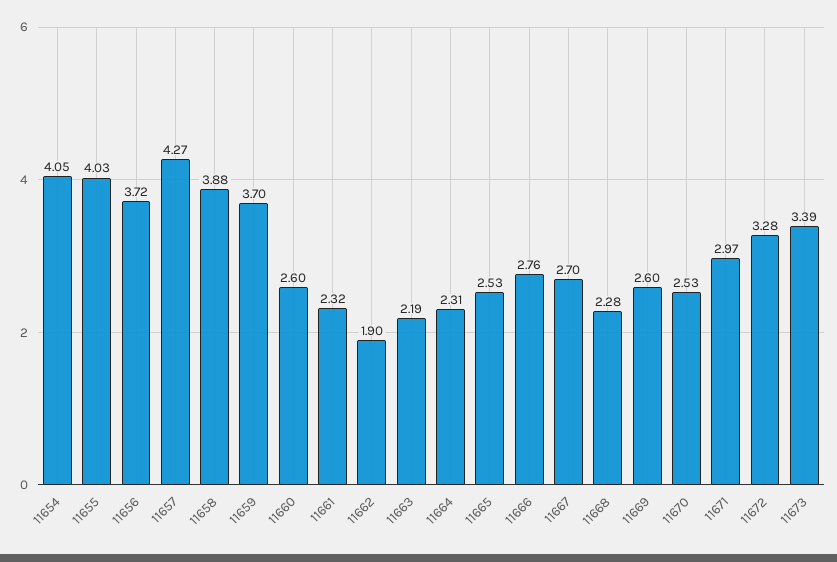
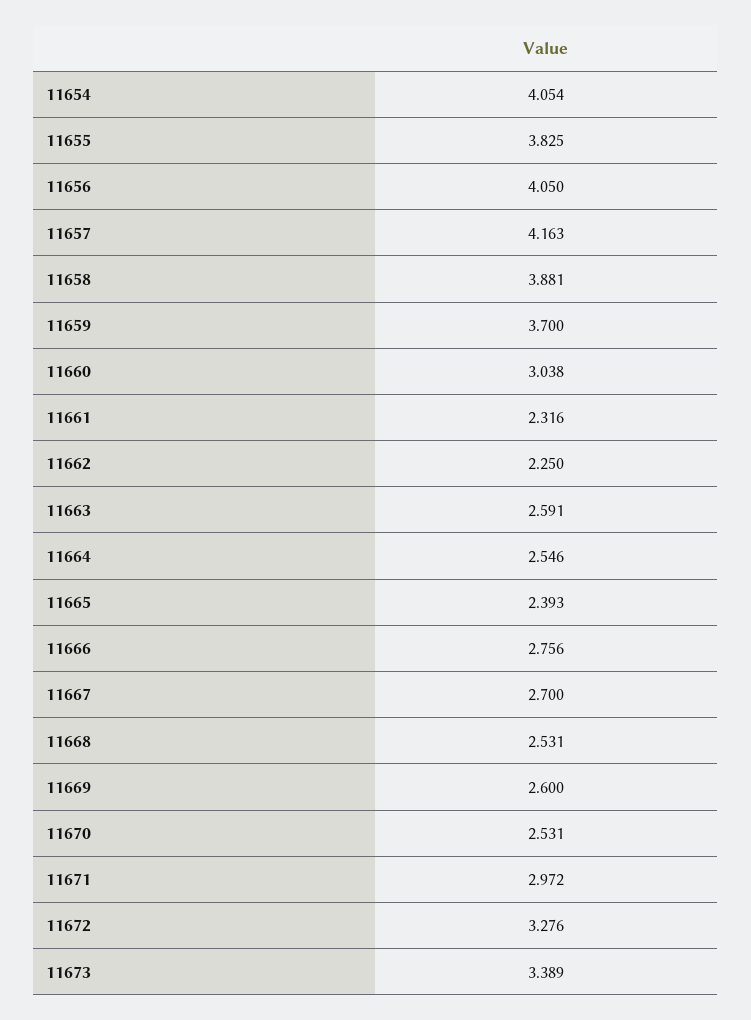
  {
    "11654": 4.054,
-   "11655": 4.03,
+   "11655": 3.825,
-   "11656": 3.72,
+   "11656": 4.05,
-   "11657": 4.27,
+   "11657": 4.163,
    "11658": 3.881,
    "11659": 3.7,
-   "11660": 2.6,
+   "11660": 3.038,
    "11661": 2.316,
-   "11662": 1.9,
+   "11662": 2.25,
-   "11663": 2.19,
+   "11663": 2.591,
-   "11664": 2.31,
+   "11664": 2.546,
-   "11665": 2.53,
+   "11665": 2.393,
    "11666": 2.756,
    "11667": 2.7,
-   "11668": 2.28,
+   "11668": 2.531,
    "11669": 2.6,
    "11670": 2.531,
    "11671": 2.972,
    "11672": 3.276,
    "11673": 3.389
  }

